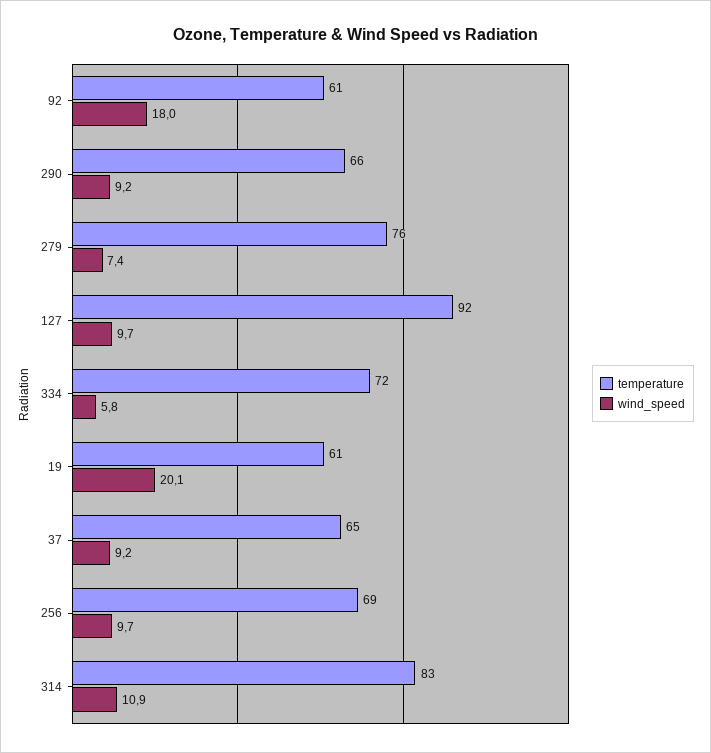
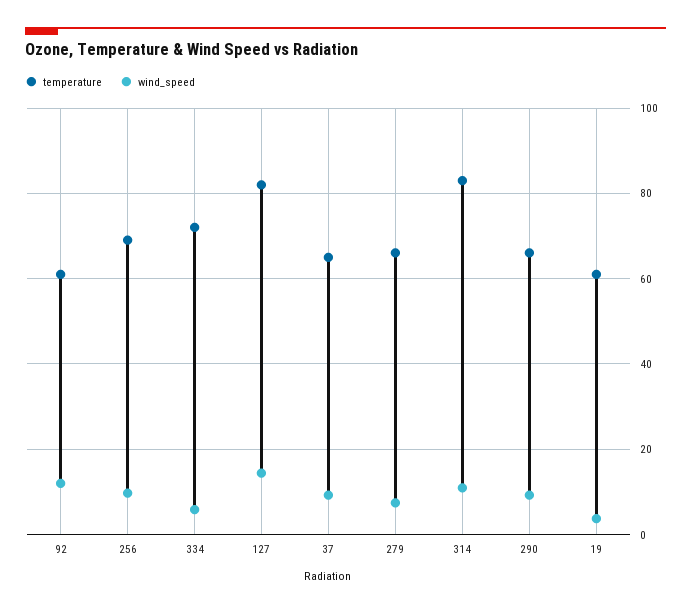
  {
    "temperature": {
      "92": 61,
      "290": 66,
-     "279": 76,
+     "279": 66,
-     "127": 92,
+     "127": 82,
      "334": 72,
      "19": 61,
      "37": 65,
      "256": 69,
      "314": 83
    },
    "wind_speed": {
-     "92": 18,
+     "92": 12,
      "290": 9.2,
      "279": 7.4,
-     "127": 9.7,
+     "127": 14,
      "334": 5.8,
-     "19": 20.1,
+     "19": 4,
      "37": 9.2,
      "256": 9.7,
      "314": 10.9
    }
  }

